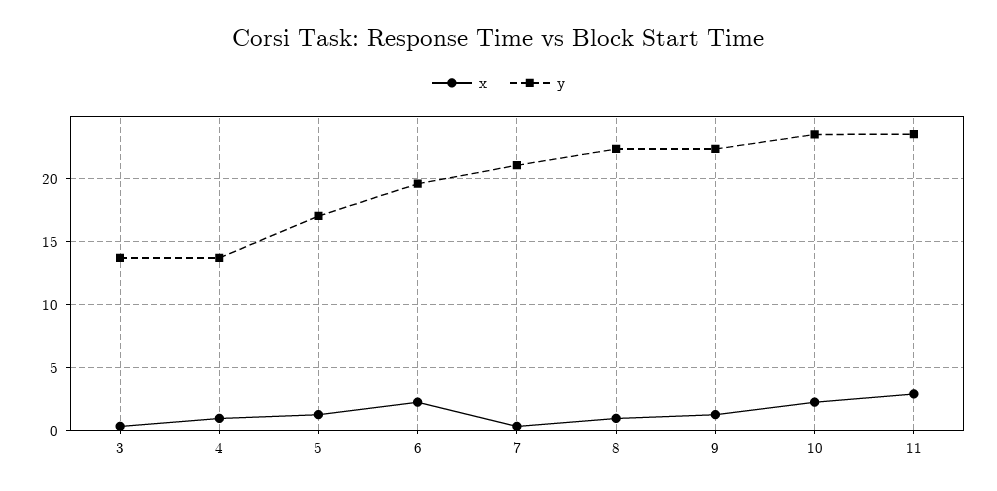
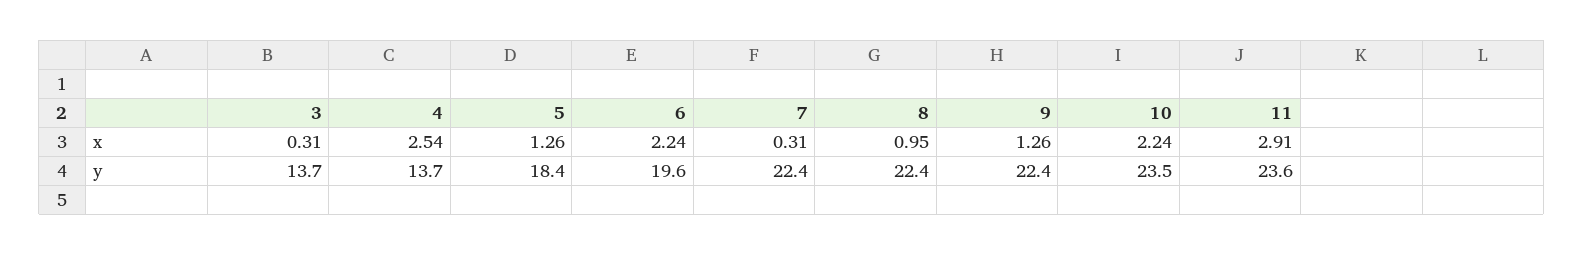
  {
    "x": {
      "3": 0.31,
-     "4": 1,
+     "4": 2.54,
      "5": 1.26,
      "6": 2.24,
      "7": 0.31,
      "8": 0.95,
      "9": 1.26,
      "10": 2.24,
      "11": 2.91
    },
    "y": {
      "3": 13.7,
      "4": 13.7,
-     "5": 17,
+     "5": 18.4,
      "6": 19.6,
-     "7": 21,
+     "7": 22.4,
      "8": 22.4,
      "9": 22.4,
      "10": 23.5,
      "11": 23.6
    }
  }

